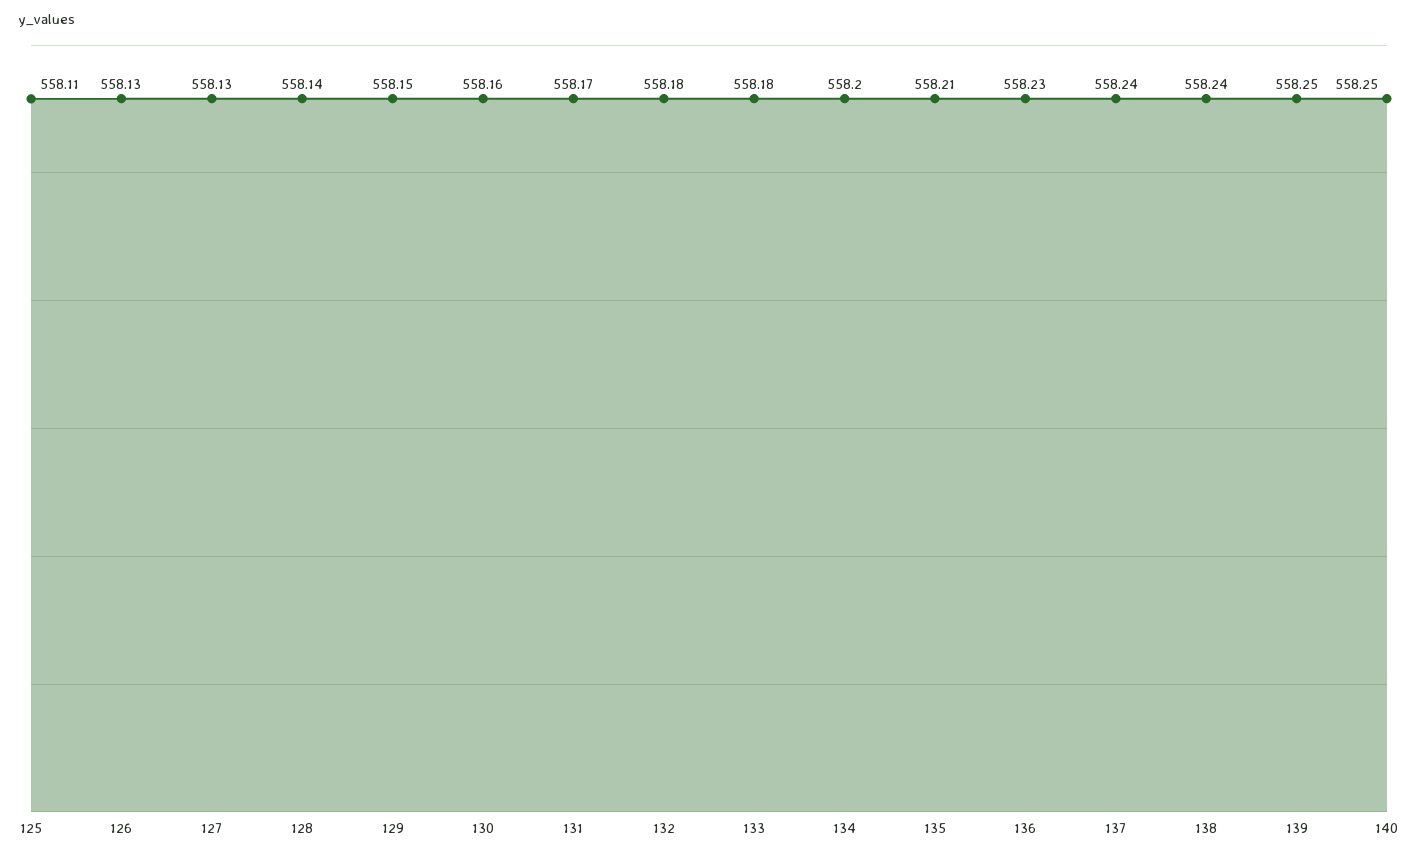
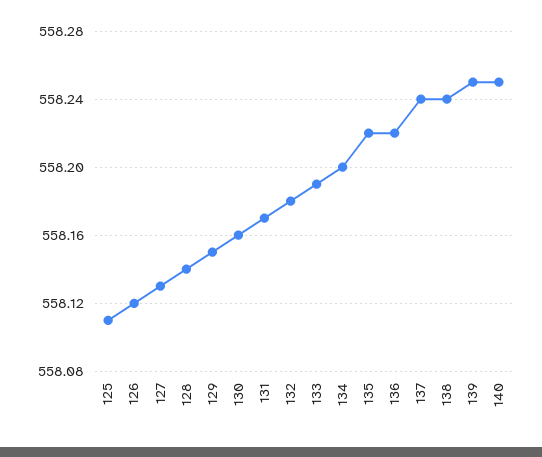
  {
    "125": 558.11,
-   "126": 558.13,
+   "126": 558.12,
    "127": 558.13,
    "128": 558.14,
    "129": 558.15,
    "130": 558.16,
    "131": 558.17,
    "132": 558.18,
-   "133": 558.18,
+   "133": 558.19,
    "134": 558.2,
-   "135": 558.21,
+   "135": 558.22,
-   "136": 558.23,
+   "136": 558.22,
    "137": 558.24,
    "138": 558.24,
    "139": 558.25,
    "140": 558.25
  }

